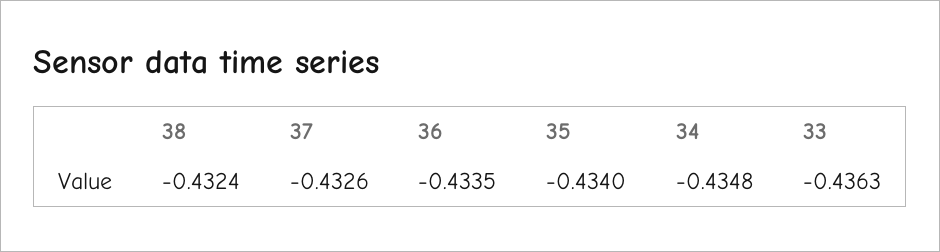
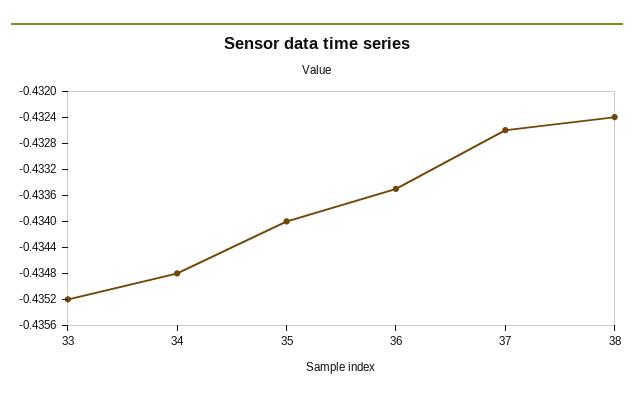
  {
    "38": -0.4324,
    "37": -0.4326,
    "36": -0.4335,
    "35": -0.434,
    "34": -0.4348,
-   "33": -0.4363
+   "33": -0.4352
  }

